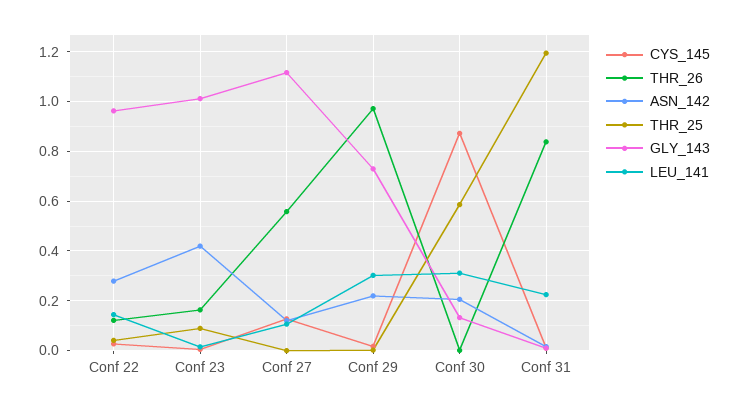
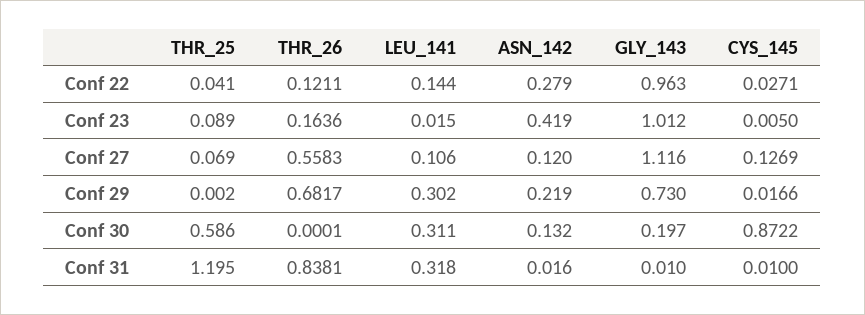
  {
    "CYS_145": {
      "Conf 22": 0.0271,
      "Conf 23": 0.005,
      "Conf 27": 0.1269,
      "Conf 29": 0.0166,
      "Conf 30": 0.8722,
      "Conf 31": 0.01
    },
    "THR_26": {
      "Conf 22": 0.1211,
      "Conf 23": 0.1636,
      "Conf 27": 0.5583,
-     "Conf 29": 0.975,
+     "Conf 29": 0.6817,
      "Conf 30": 0.0001,
      "Conf 31": 0.8381
    },
    "ASN_142": {
      "Conf 22": 0.279,
      "Conf 23": 0.419,
      "Conf 27": 0.12,
      "Conf 29": 0.219,
-     "Conf 30": 0.2,
+     "Conf 30": 0.132,
      "Conf 31": 0.016
    },
    "THR_25": {
      "Conf 22": 0.041,
      "Conf 23": 0.089,
-     "Conf 27": 0,
+     "Conf 27": 0.069,
      "Conf 29": 0.002,
      "Conf 30": 0.586,
      "Conf 31": 1.195
    },
    "GLY_143": {
      "Conf 22": 0.963,
      "Conf 23": 1.012,
      "Conf 27": 1.116,
      "Conf 29": 0.73,
-     "Conf 30": 0.125,
+     "Conf 30": 0.197,
      "Conf 31": 0.01
    },
    "LEU_141": {
      "Conf 22": 0.144,
      "Conf 23": 0.015,
      "Conf 27": 0.106,
      "Conf 29": 0.302,
      "Conf 30": 0.311,
-     "Conf 31": 0.225
+     "Conf 31": 0.318
    }
  }

